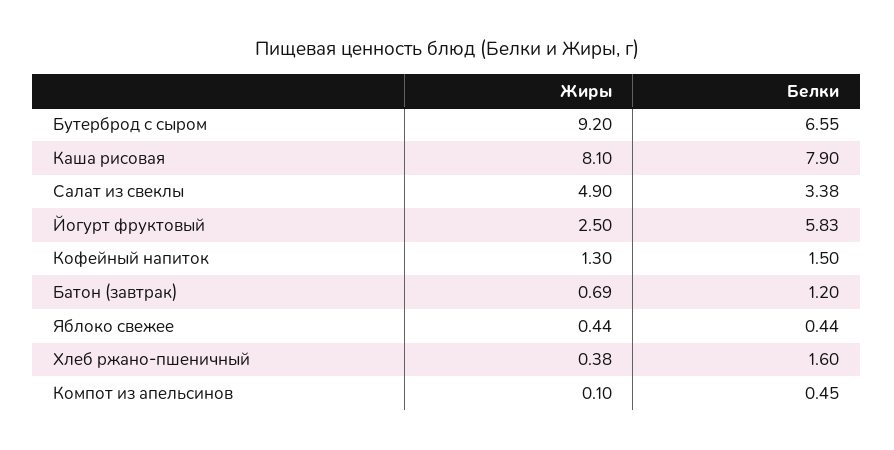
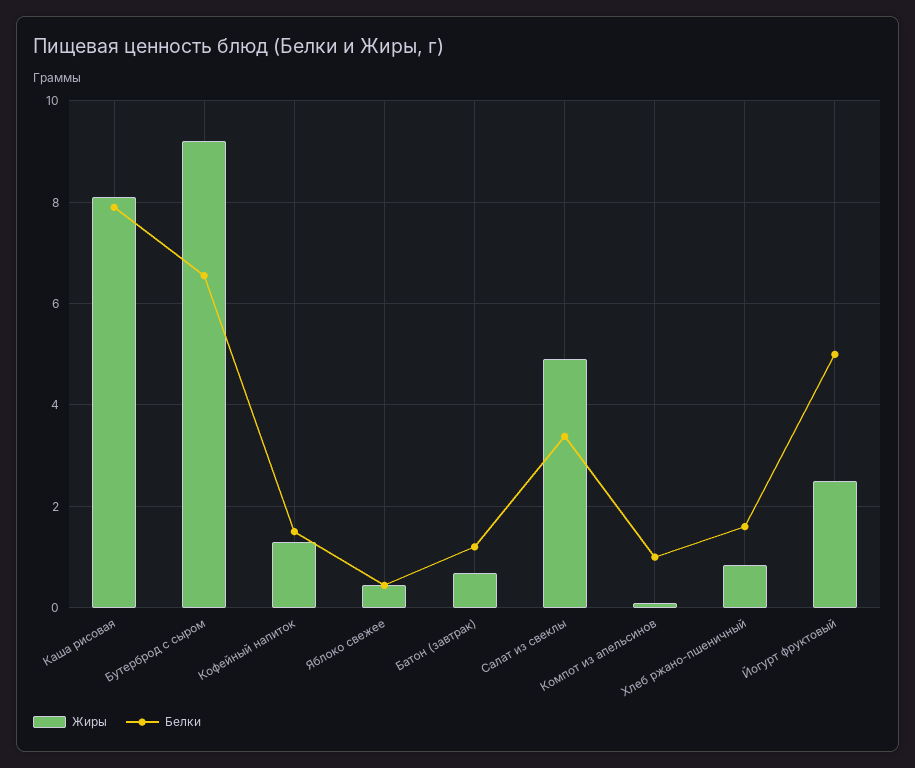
  {
    "Жиры": {
      "Бутерброд с сыром": 9.2,
      "Каша рисовая": 8.1,
      "Салат из свеклы": 4.9,
      "Йогурт фруктовый": 2.5,
      "Кофейный напиток": 1.3,
      "Батон (завтрак)": 0.69,
      "Яблоко свежее": 0.44,
-     "Хлеб ржано-пшеничный": 0.38,
+     "Хлеб ржано-пшеничный": 0.8,
      "Компот из апельсинов": 0.1
    },
    "Белки": {
      "Бутерброд с сыром": 6.55,
      "Каша рисовая": 7.9,
      "Салат из свеклы": 3.38,
-     "Йогурт фруктовый": 5.83,
+     "Йогурт фруктовый": 5,
      "Кофейный напиток": 1.5,
      "Батон (завтрак)": 1.2,
      "Яблоко свежее": 0.44,
      "Хлеб ржано-пшеничный": 1.6,
-     "Компот из апельсинов": 0.45
+     "Компот из апельсинов": 1
    }
  }

